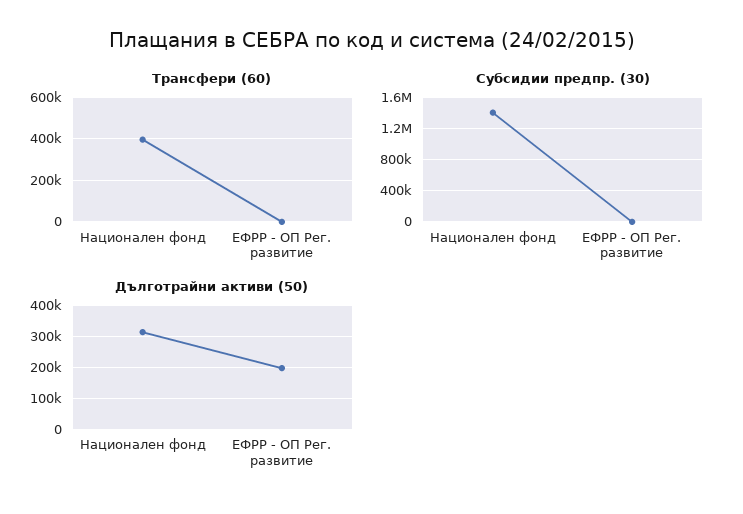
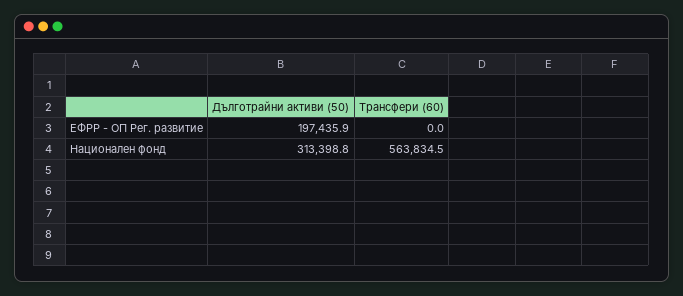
  {
    "Трансфери (60)": {
-     "Национален фонд": 400000,
+     "Национален фонд": 563834.5,
      "ЕФРР - ОП Рег. развитие": 0
    },
-   "Субсидии предпр. (30)": {
-     "Национален фонд": 1400000,
-     "ЕФРР - ОП Рег. развитие": 0
-   },
    "Дълготрайни активи (50)": {
      "Национален фонд": 313398.8,
      "ЕФРР - ОП Рег. развитие": 197435.9
    }
  }

